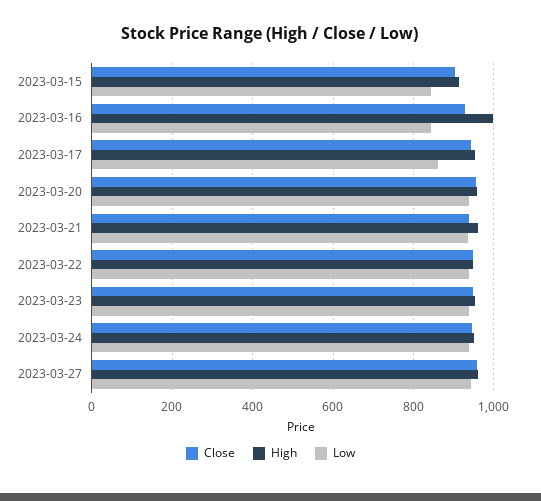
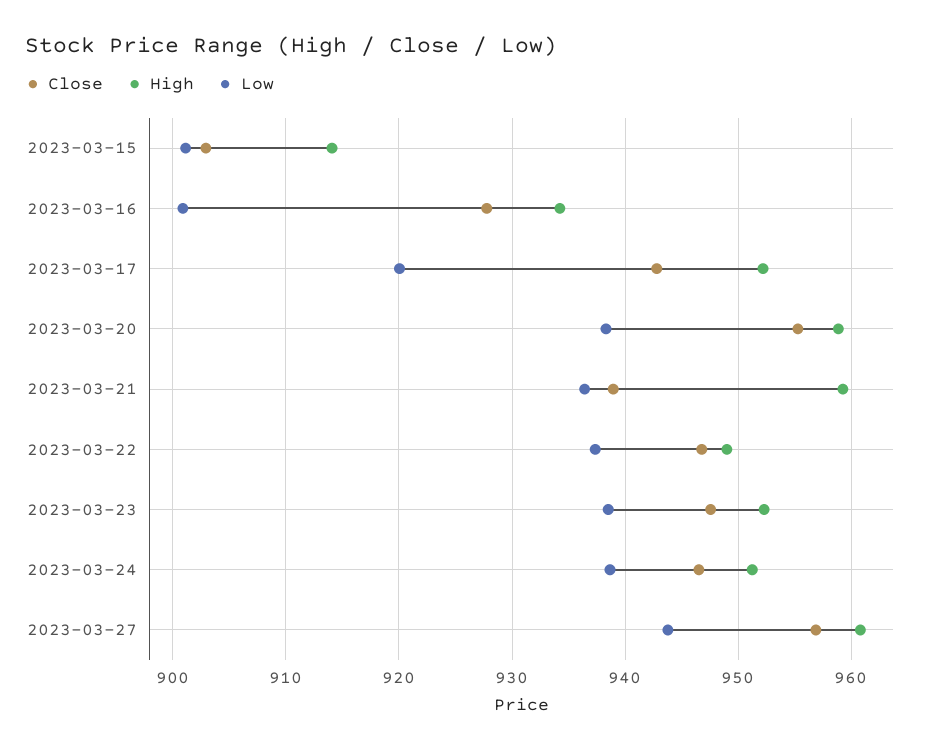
  {
    "Close": {
      "2023-03-15": 903,
      "2023-03-16": 928,
      "2023-03-17": 943,
      "2023-03-20": 955,
      "2023-03-21": 939,
      "2023-03-22": 947,
      "2023-03-23": 948,
      "2023-03-24": 947,
      "2023-03-27": 957
    },
    "High": {
      "2023-03-15": 914,
-     "2023-03-16": 1000,
+     "2023-03-16": 934,
      "2023-03-17": 952,
      "2023-03-20": 959,
      "2023-03-21": 959,
      "2023-03-22": 949,
      "2023-03-23": 952,
      "2023-03-24": 951,
      "2023-03-27": 961
    },
    "Low": {
-     "2023-03-15": 840,
+     "2023-03-15": 901,
-     "2023-03-16": 840,
+     "2023-03-16": 901,
-     "2023-03-17": 860,
+     "2023-03-17": 920,
      "2023-03-20": 938,
      "2023-03-21": 936,
      "2023-03-22": 937,
      "2023-03-23": 939,
      "2023-03-24": 939,
      "2023-03-27": 944
    }
  }

